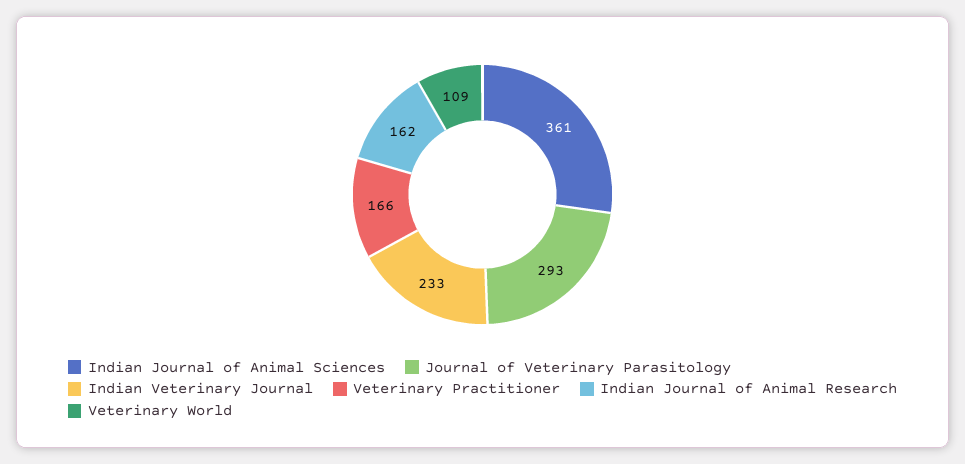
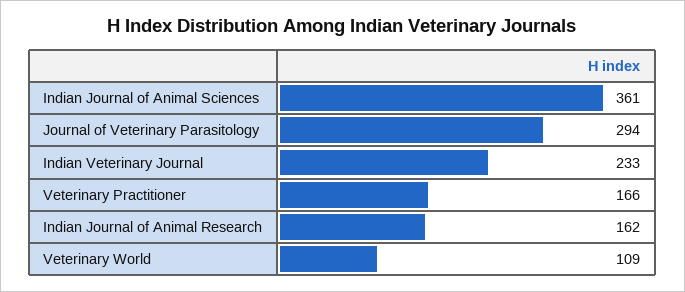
  {
    "Indian Journal of Animal Sciences": 361,
-   "Journal of Veterinary Parasitology": 293,
+   "Journal of Veterinary Parasitology": 294,
    "Indian Veterinary Journal": 233,
    "Veterinary Practitioner": 166,
    "Indian Journal of Animal Research": 162,
    "Veterinary World": 109
  }

